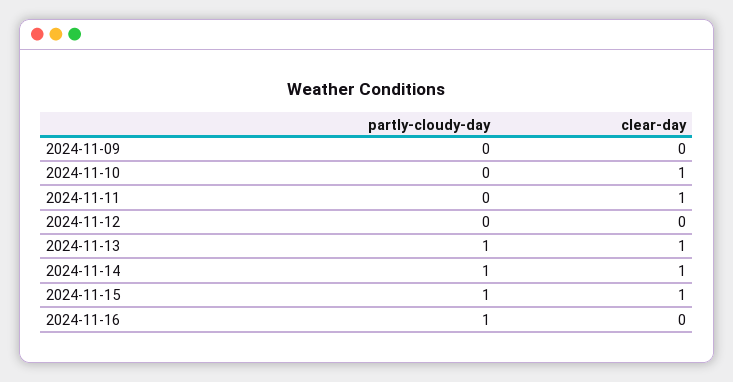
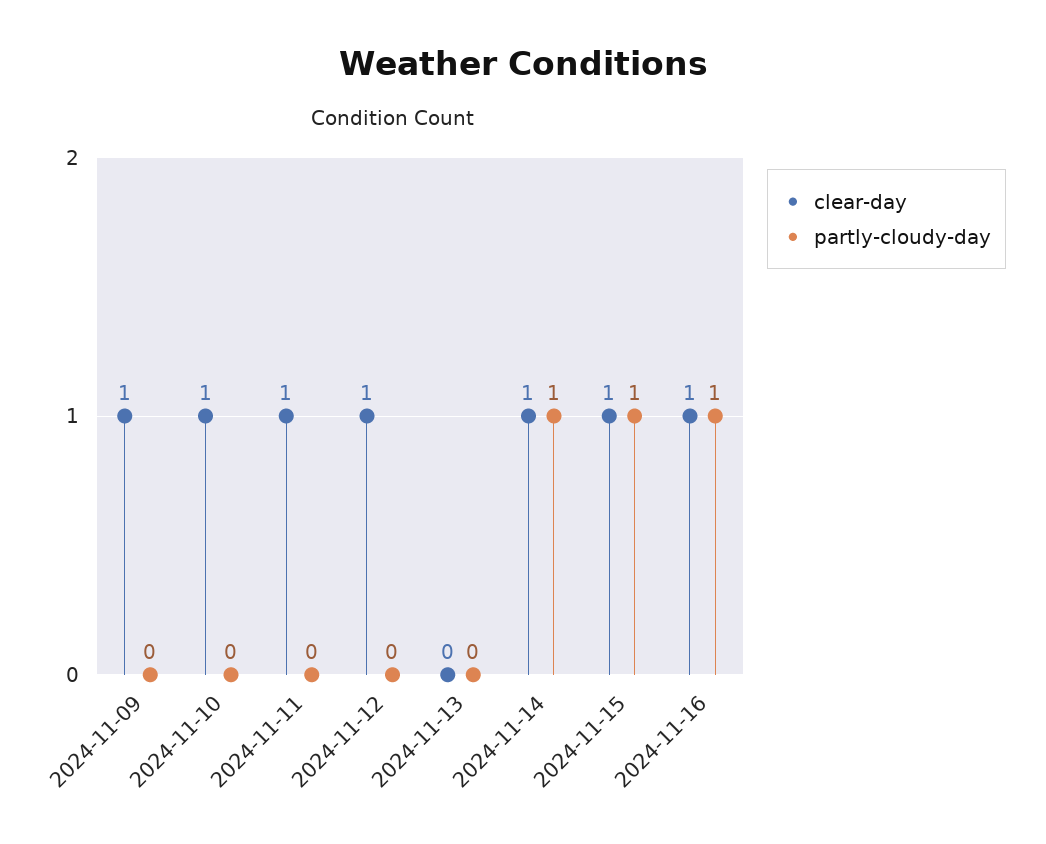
  {
    "partly-cloudy-day": {
      "2024-11-09": 0,
      "2024-11-10": 0,
      "2024-11-11": 0,
      "2024-11-12": 0,
-     "2024-11-13": 1,
+     "2024-11-13": 0,
      "2024-11-14": 1,
      "2024-11-15": 1,
      "2024-11-16": 1
    },
    "clear-day": {
-     "2024-11-09": 0,
+     "2024-11-09": 1,
      "2024-11-10": 1,
      "2024-11-11": 1,
-     "2024-11-12": 0,
+     "2024-11-12": 1,
-     "2024-11-13": 1,
+     "2024-11-13": 0,
      "2024-11-14": 1,
      "2024-11-15": 1,
-     "2024-11-16": 0
+     "2024-11-16": 1
    }
  }

